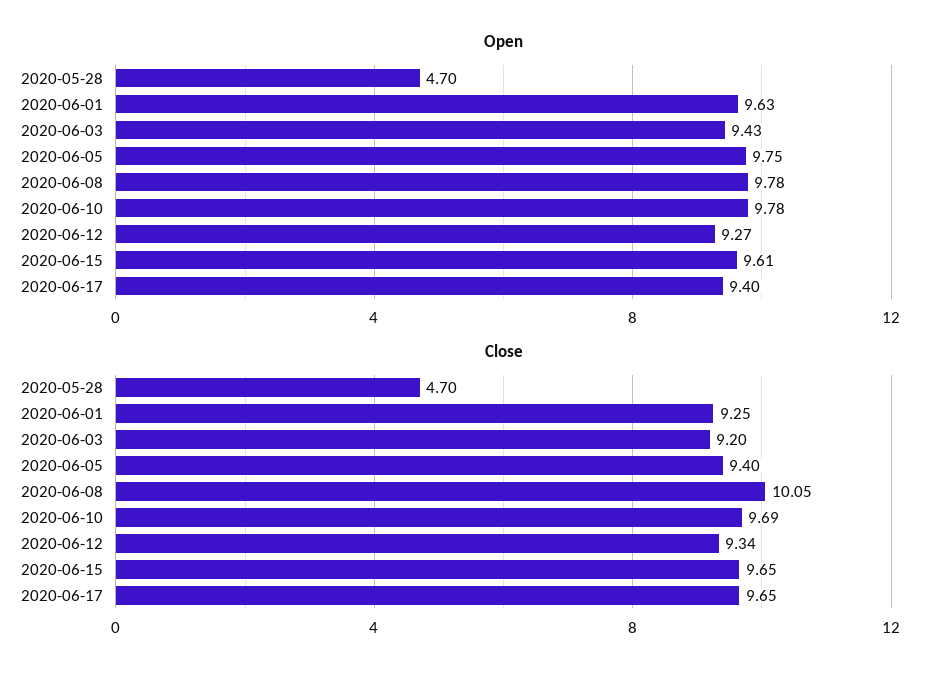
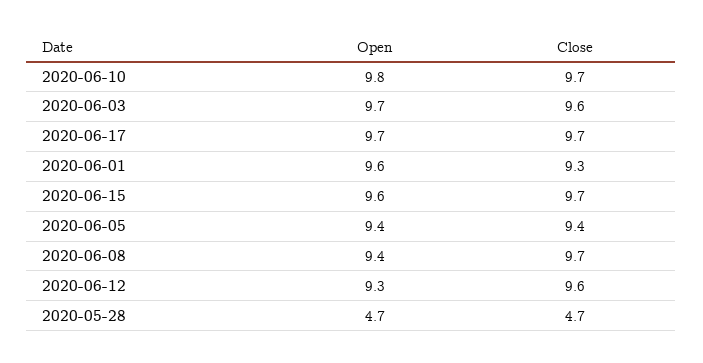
  {
    "Open": {
      "2020-05-28": 4.7,
      "2020-06-01": 9.63,
-     "2020-06-03": 9.43,
+     "2020-06-03": 9.7,
-     "2020-06-05": 9.75,
+     "2020-06-05": 9.4,
-     "2020-06-08": 9.78,
+     "2020-06-08": 9.4,
      "2020-06-10": 9.78,
      "2020-06-12": 9.27,
      "2020-06-15": 9.61,
-     "2020-06-17": 9.4
+     "2020-06-17": 9.7
    },
    "Close": {
      "2020-05-28": 4.7,
      "2020-06-01": 9.25,
-     "2020-06-03": 9.2,
+     "2020-06-03": 9.6,
      "2020-06-05": 9.4,
-     "2020-06-08": 10.05,
+     "2020-06-08": 9.7,
      "2020-06-10": 9.69,
-     "2020-06-12": 9.34,
+     "2020-06-12": 9.6,
      "2020-06-15": 9.65,
      "2020-06-17": 9.65
    }
  }

